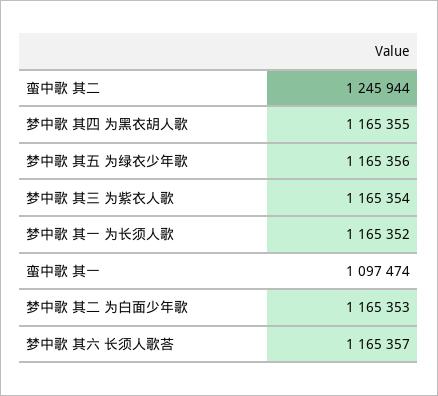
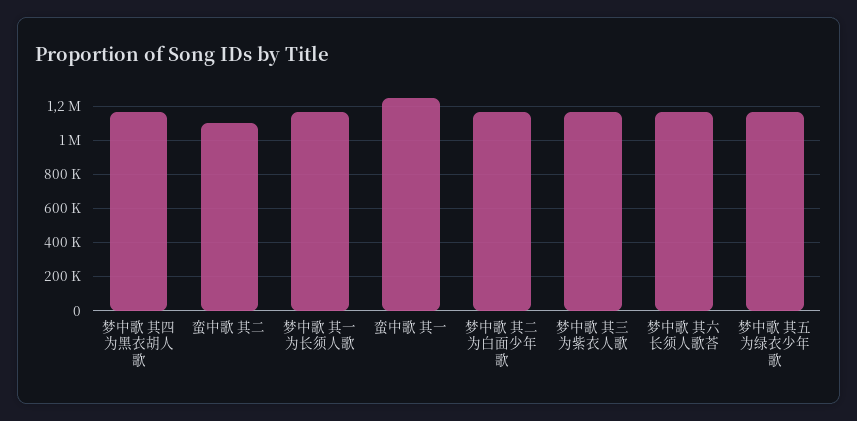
  {
-   "蛮中歌 其二": 1245944,
+   "蛮中歌 其二": 1100000,
    "梦中歌 其四 为黑衣胡人歌": 1165355,
    "梦中歌 其五 为绿衣少年歌": 1165356,
    "梦中歌 其三 为紫衣人歌": 1165354,
    "梦中歌 其一 为长须人歌": 1165352,
-   "蛮中歌 其一": 1097474,
+   "蛮中歌 其一": 1250000,
    "梦中歌 其二 为白面少年歌": 1165353,
    "梦中歌 其六 长须人歌荅": 1165357
  }

